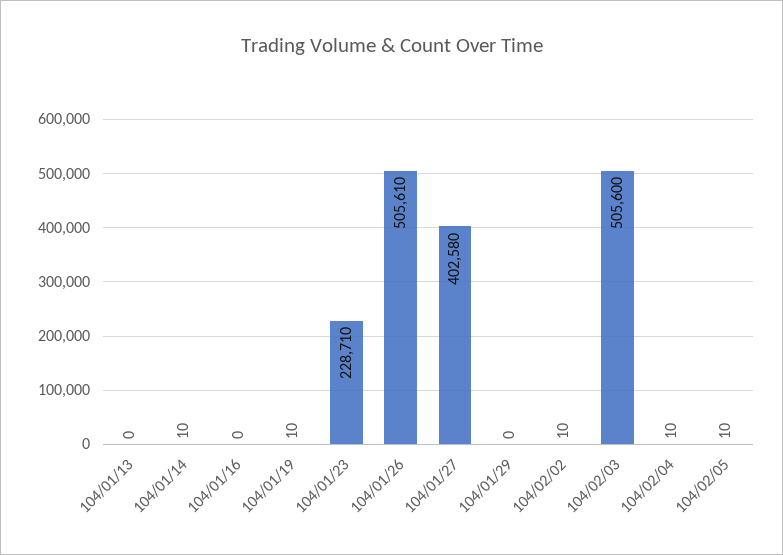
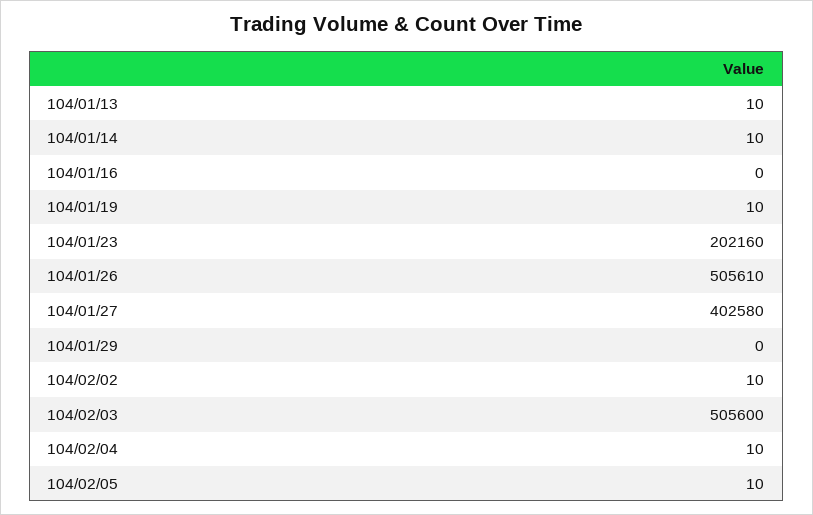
  {
-   "104/01/13": 0,
+   "104/01/13": 10,
    "104/01/14": 10,
    "104/01/16": 0,
    "104/01/19": 10,
-   "104/01/23": 228710,
+   "104/01/23": 202160,
    "104/01/26": 505610,
    "104/01/27": 402580,
    "104/01/29": 0,
    "104/02/02": 10,
    "104/02/03": 505600,
    "104/02/04": 10,
    "104/02/05": 10
  }

